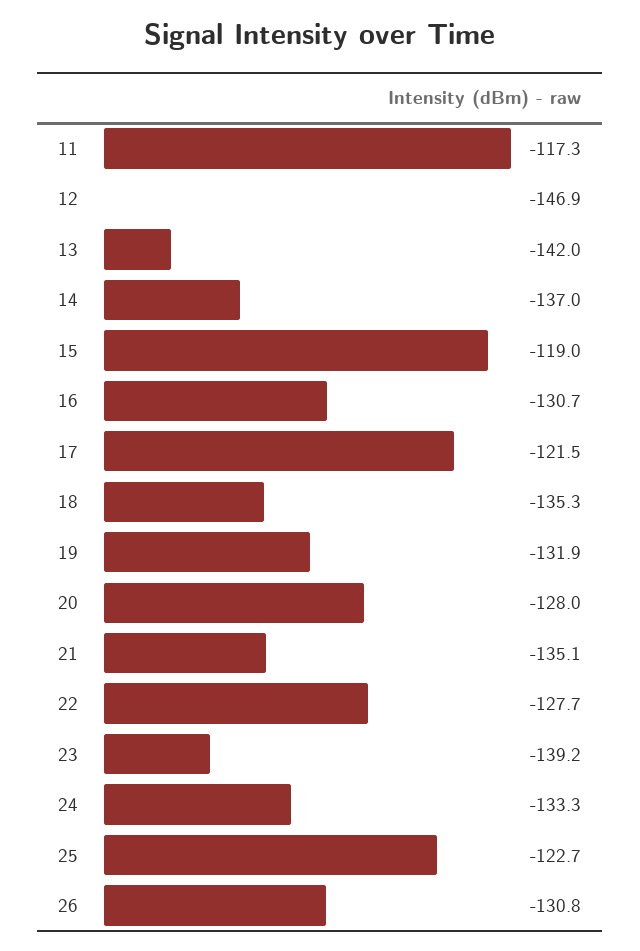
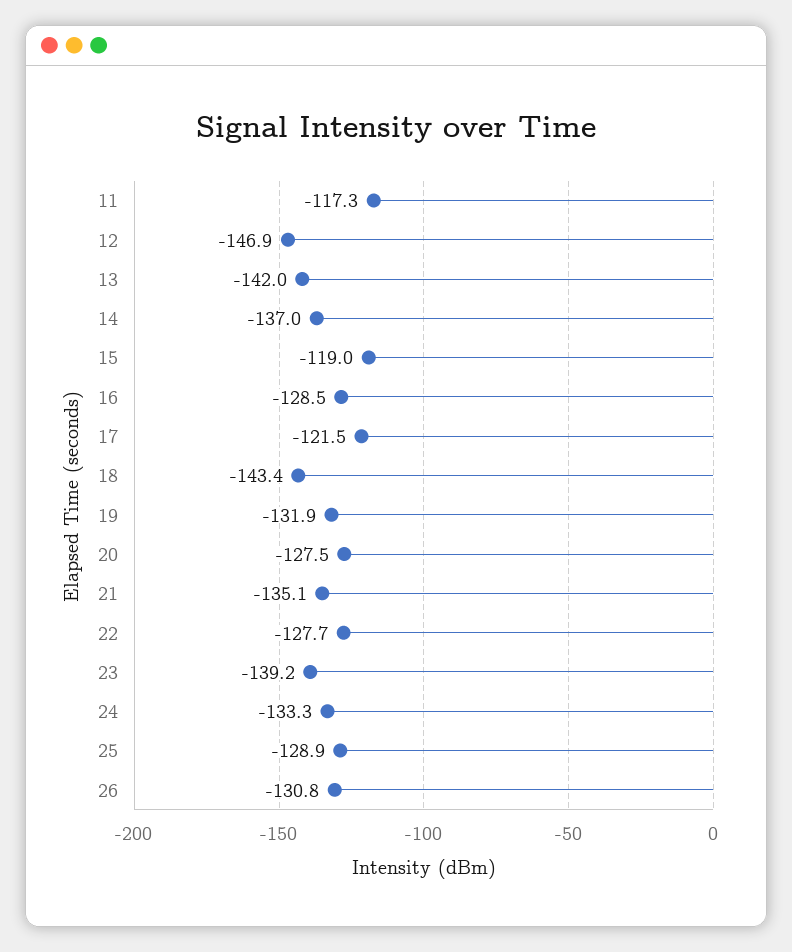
  {
    "11": -117.3,
    "12": -146.9,
    "13": -142,
    "14": -137,
    "15": -119,
-   "16": -130.7,
+   "16": -128.5,
    "17": -121.5,
-   "18": -135.3,
+   "18": -143.4,
    "19": -131.9,
-   "20": -128,
+   "20": -127.5,
    "21": -135.1,
    "22": -127.7,
    "23": -139.2,
    "24": -133.3,
-   "25": -122.7,
+   "25": -128.9,
    "26": -130.8
  }

